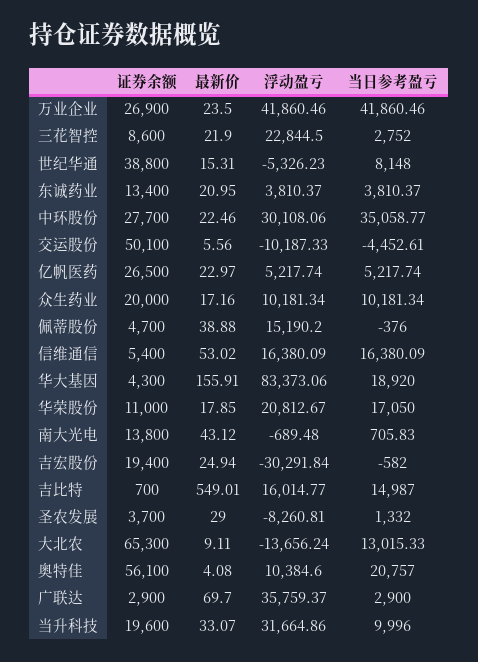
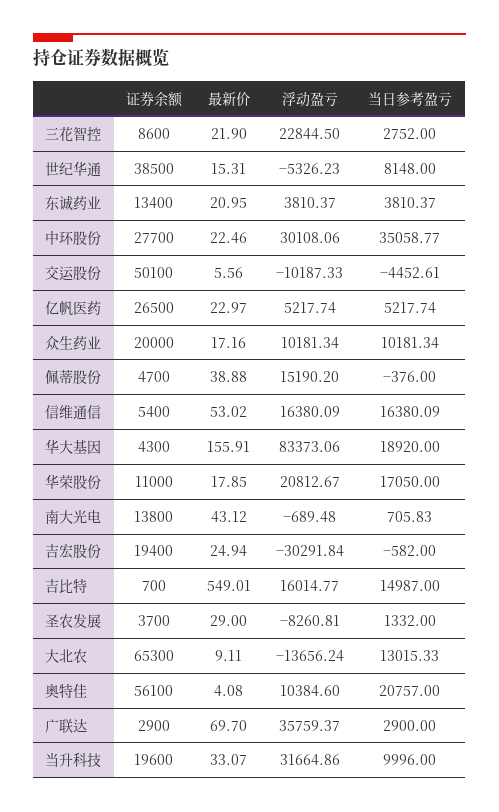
  {
    "证券余额": {
-     "万业企业": 26900,
      "三花智控": 8600,
-     "世纪华通": 38800,
+     "世纪华通": 38500,
      "东诚药业": 13400,
      "中环股份": 27700,
      "交运股份": 50100,
      "亿帆医药": 26500,
      "众生药业": 20000,
      "佩蒂股份": 4700,
      "信维通信": 5400,
      "华大基因": 4300,
      "华荣股份": 11000,
      "南大光电": 13800,
      "吉宏股份": 19400,
      "吉比特": 700,
      "圣农发展": 3700,
      "大北农": 65300,
      "奥特佳": 56100,
      "广联达": 2900,
      "当升科技": 19600
    },
    "最新价": {
-     "万业企业": 23.5,
      "三花智控": 21.9,
      "世纪华通": 15.31,
      "东诚药业": 20.95,
      "中环股份": 22.46,
      "交运股份": 5.56,
      "亿帆医药": 22.97,
      "众生药业": 17.16,
      "佩蒂股份": 38.88,
      "信维通信": 53.02,
      "华大基因": 155.91,
      "华荣股份": 17.85,
      "南大光电": 43.12,
      "吉宏股份": 24.94,
      "吉比特": 549.01,
      "圣农发展": 29,
      "大北农": 9.11,
      "奥特佳": 4.08,
      "广联达": 69.7,
      "当升科技": 33.07
    },
    "浮动盈亏": {
-     "万业企业": 41860.46,
      "三花智控": 22844.5,
      "世纪华通": -5326.23,
      "东诚药业": 3810.37,
      "中环股份": 30108.06,
      "交运股份": -10187.33,
      "亿帆医药": 5217.74,
      "众生药业": 10181.34,
      "佩蒂股份": 15190.2,
      "信维通信": 16380.09,
      "华大基因": 83373.06,
      "华荣股份": 20812.67,
      "南大光电": -689.48,
      "吉宏股份": -30291.84,
      "吉比特": 16014.77,
      "圣农发展": -8260.81,
      "大北农": -13656.24,
      "奥特佳": 10384.6,
      "广联达": 35759.37,
      "当升科技": 31664.86
    },
    "当日参考盈亏": {
-     "万业企业": 41860.46,
      "三花智控": 2752,
      "世纪华通": 8148,
      "东诚药业": 3810.37,
      "中环股份": 35058.77,
      "交运股份": -4452.61,
      "亿帆医药": 5217.74,
      "众生药业": 10181.34,
      "佩蒂股份": -376,
      "信维通信": 16380.09,
      "华大基因": 18920,
      "华荣股份": 17050,
      "南大光电": 705.83,
      "吉宏股份": -582,
      "吉比特": 14987,
      "圣农发展": 1332,
      "大北农": 13015.33,
      "奥特佳": 20757,
      "广联达": 2900,
      "当升科技": 9996
    }
  }

